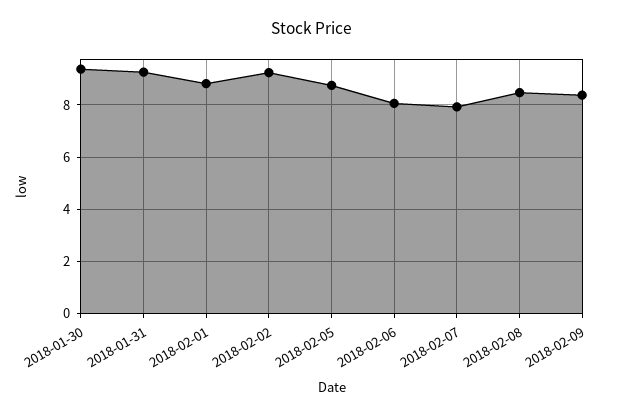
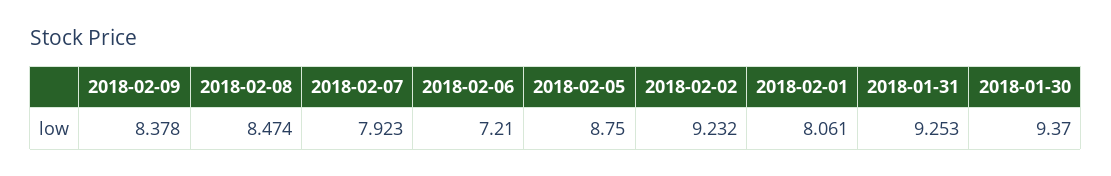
  {
    "2018-01-30": 9.37,
    "2018-01-31": 9.253,
-   "2018-02-01": 8.75,
+   "2018-02-01": 8.061,
    "2018-02-02": 9.232,
    "2018-02-05": 8.75,
-   "2018-02-06": 8,
+   "2018-02-06": 7.21,
    "2018-02-07": 7.923,
    "2018-02-08": 8.474,
    "2018-02-09": 8.378
  }

